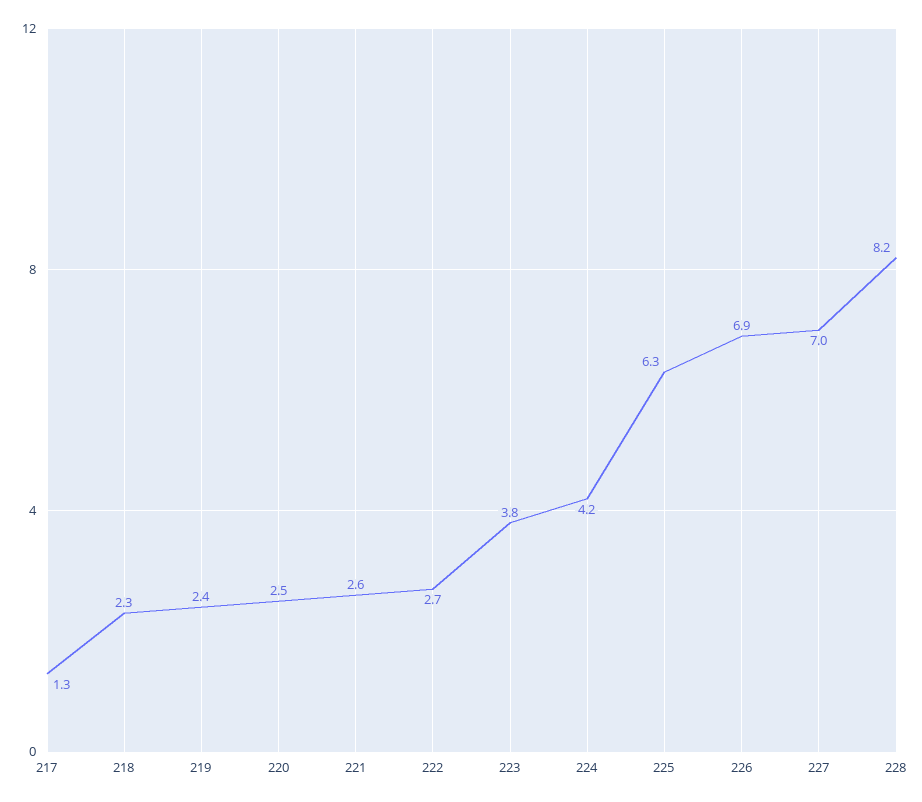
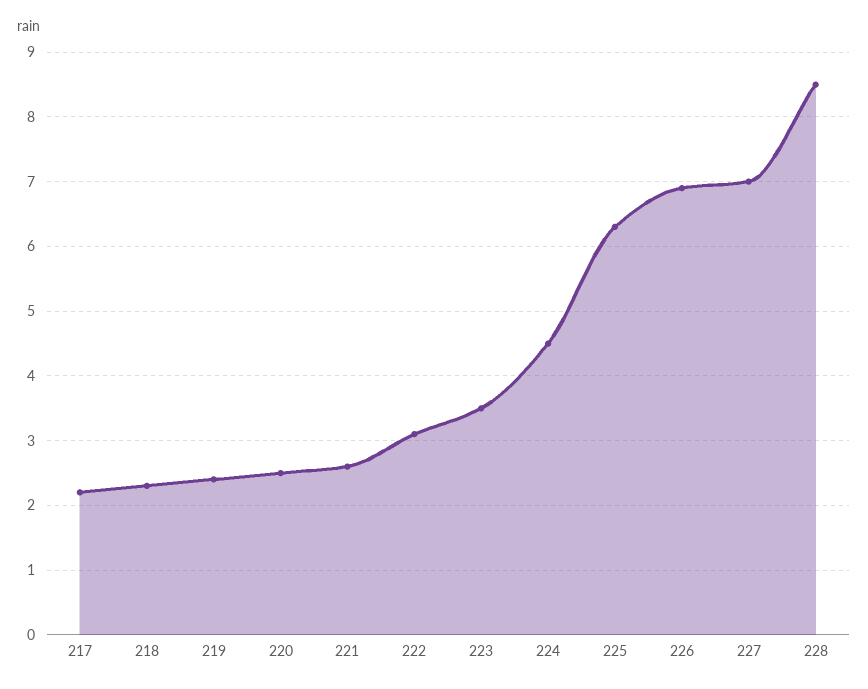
  {
-   "217": 1.3,
+   "217": 2.2,
    "218": 2.3,
    "219": 2.4,
    "220": 2.5,
    "221": 2.6,
-   "222": 2.7,
+   "222": 3.1,
-   "223": 3.8,
+   "223": 3.5,
-   "224": 4.2,
+   "224": 4.5,
    "225": 6.3,
    "226": 6.9,
    "227": 7,
-   "228": 8.2
+   "228": 8.5
  }

